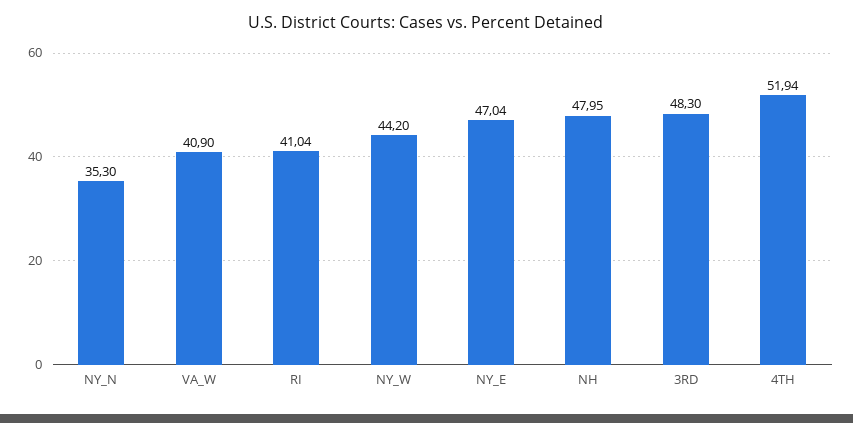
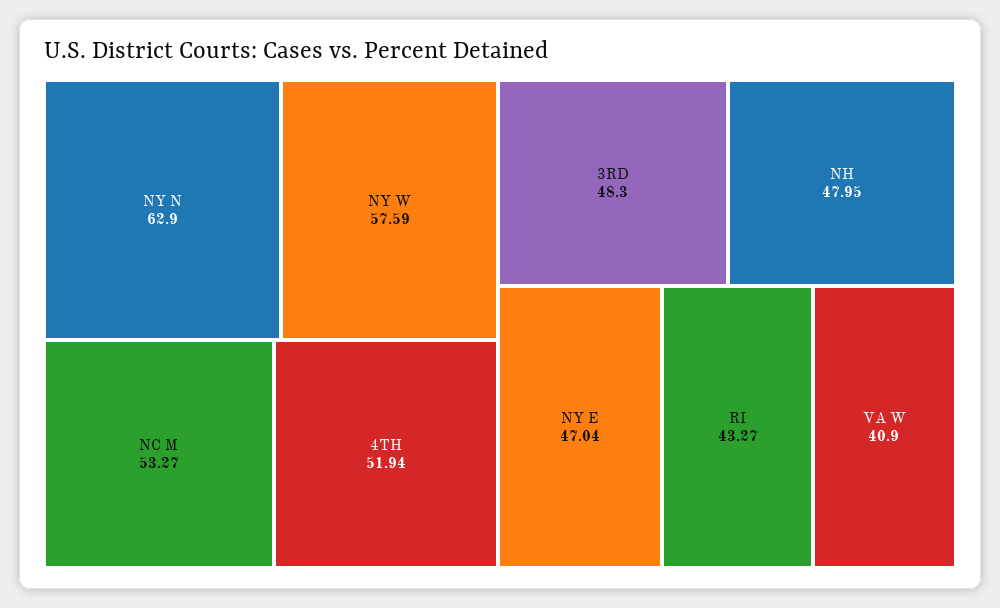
  {
-   "NY_N": 35.3,
+   "NY_N": 62.9,
    "VA_W": 40.9,
-   "RI": 41.04,
+   "RI": 43.27,
-   "NY_W": 44.2,
+   "NY_W": 57.59,
    "NY_E": 47.04,
    "NH": 47.95,
    "3RD": 48.3,
-   "4TH": 51.94
+   "4TH": 51.94,
+   "NC M": 53.27
  }

